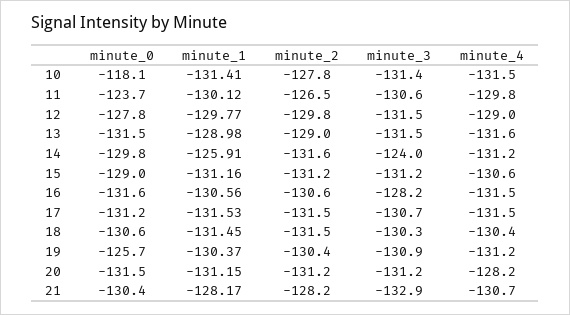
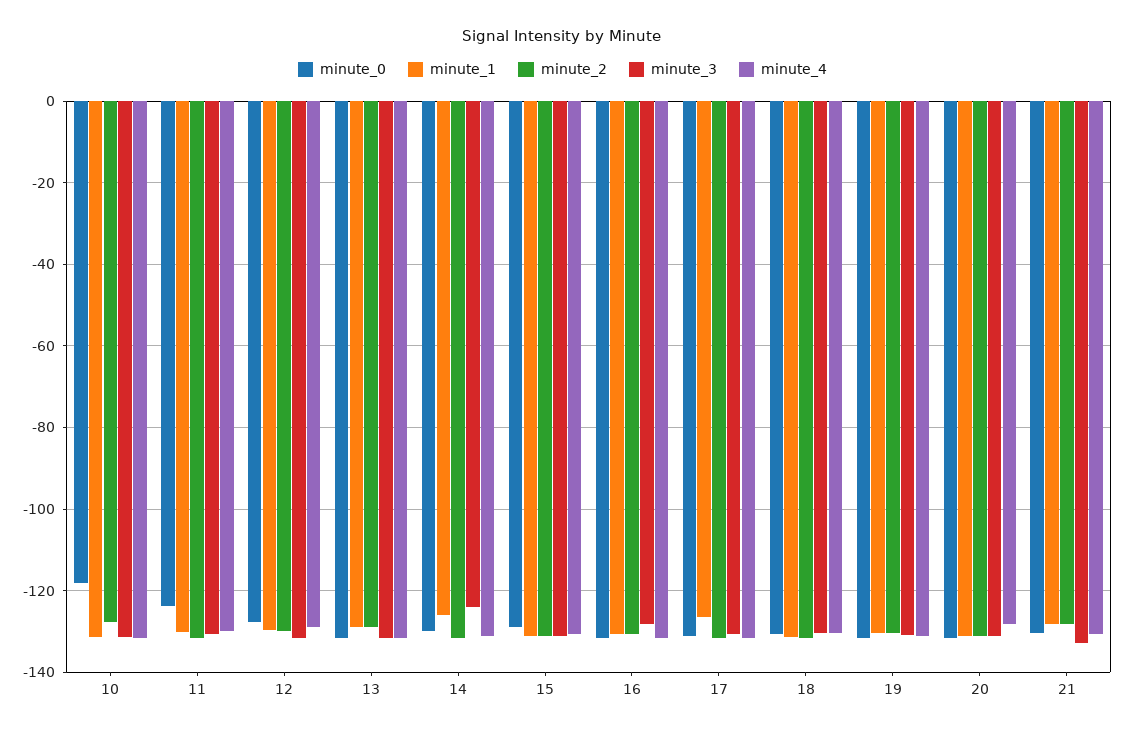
  {
    "minute_0": {
      "10": -118.1,
      "11": -123.7,
      "12": -127.8,
      "13": -131.5,
      "14": -129.8,
      "15": -129,
      "16": -131.6,
      "17": -131.2,
      "18": -130.6,
-     "19": -125.7,
+     "19": -132,
      "20": -131.5,
      "21": -130.4
    },
    "minute_1": {
      "10": -131.41,
      "11": -130.12,
      "12": -129.77,
      "13": -128.98,
      "14": -125.91,
      "15": -131.16,
      "16": -130.56,
-     "17": -131.53,
+     "17": -126,
      "18": -131.45,
      "19": -130.37,
      "20": -131.15,
      "21": -128.17
    },
    "minute_2": {
      "10": -127.8,
-     "11": -126.5,
+     "11": -132,
      "12": -129.8,
      "13": -129,
      "14": -131.6,
      "15": -131.2,
      "16": -130.6,
      "17": -131.5,
      "18": -131.5,
      "19": -130.4,
      "20": -131.2,
      "21": -128.2
    },
    "minute_3": {
      "10": -131.4,
      "11": -130.6,
      "12": -131.5,
      "13": -131.5,
      "14": -124,
      "15": -131.2,
      "16": -128.2,
      "17": -130.7,
      "18": -130.3,
      "19": -130.9,
      "20": -131.2,
      "21": -132.9
    },
    "minute_4": {
      "10": -131.5,
      "11": -129.8,
      "12": -129,
      "13": -131.6,
      "14": -131.2,
      "15": -130.6,
      "16": -131.5,
      "17": -131.5,
      "18": -130.4,
      "19": -131.2,
      "20": -128.2,
      "21": -130.7
    }
  }

